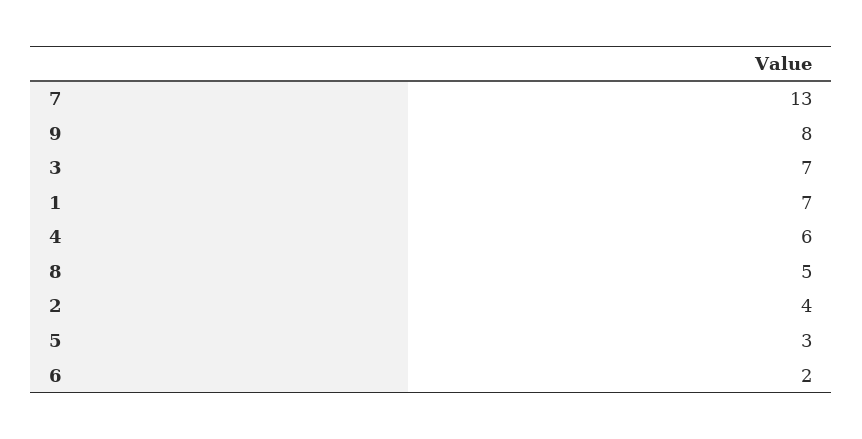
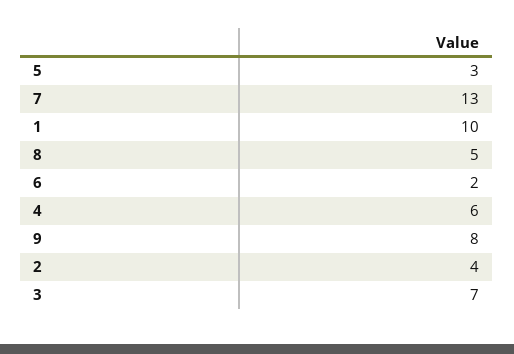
  {
    "7": 13,
    "9": 8,
    "3": 7,
-   "1": 7,
+   "1": 10,
    "4": 6,
    "8": 5,
    "2": 4,
    "5": 3,
    "6": 2
  }

